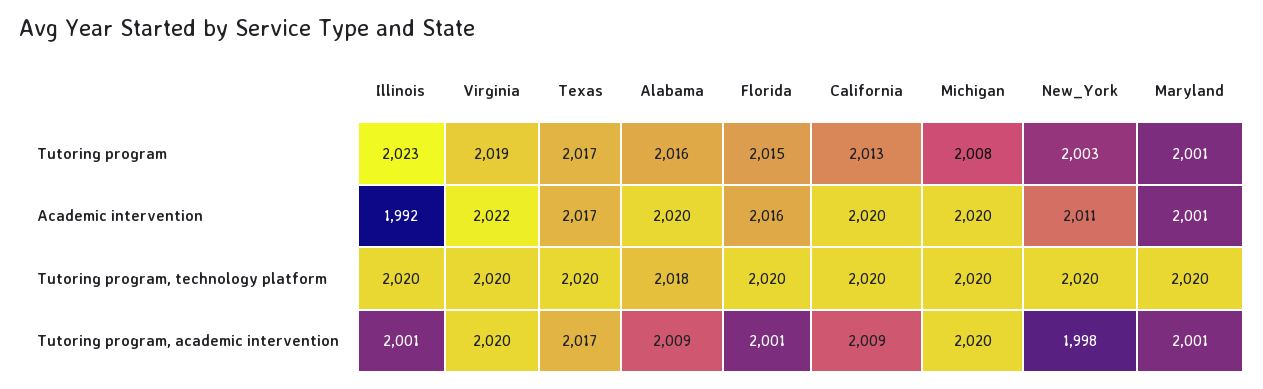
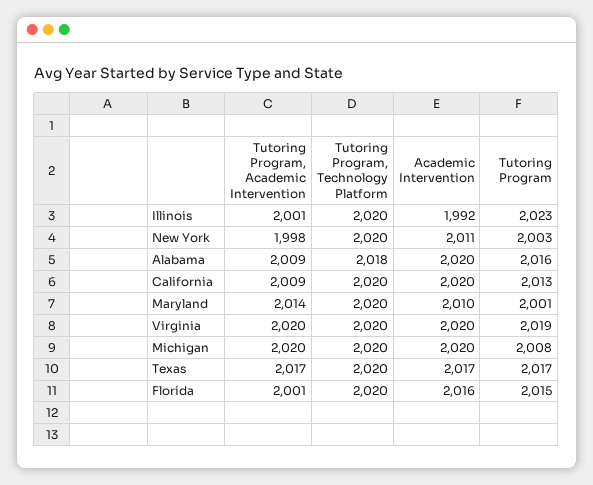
  {
    "Illinois": {
      "Tutoring program": 2023,
      "Academic intervention": 1992,
      "Tutoring program, technology platform": 2020,
      "Tutoring program, academic intervention": 2001
    },
    "Virginia": {
      "Tutoring program": 2019,
-     "Academic intervention": 2022,
+     "Academic intervention": 2020,
      "Tutoring program, technology platform": 2020,
      "Tutoring program, academic intervention": 2020
    },
    "Texas": {
      "Tutoring program": 2017,
      "Academic intervention": 2017,
      "Tutoring program, technology platform": 2020,
      "Tutoring program, academic intervention": 2017
    },
    "Alabama": {
      "Tutoring program": 2016,
      "Academic intervention": 2020,
      "Tutoring program, technology platform": 2018,
      "Tutoring program, academic intervention": 2009
    },
    "Florida": {
      "Tutoring program": 2015,
      "Academic intervention": 2016,
      "Tutoring program, technology platform": 2020,
      "Tutoring program, academic intervention": 2001
    },
    "California": {
      "Tutoring program": 2013,
      "Academic intervention": 2020,
      "Tutoring program, technology platform": 2020,
      "Tutoring program, academic intervention": 2009
    },
    "Michigan": {
      "Tutoring program": 2008,
      "Academic intervention": 2020,
      "Tutoring program, technology platform": 2020,
      "Tutoring program, academic intervention": 2020
    },
    "New_York": {
      "Tutoring program": 2003,
      "Academic intervention": 2011,
      "Tutoring program, technology platform": 2020,
      "Tutoring program, academic intervention": 1998
    },
    "Maryland": {
      "Tutoring program": 2001,
-     "Academic intervention": 2001,
+     "Academic intervention": 2010,
      "Tutoring program, technology platform": 2020,
-     "Tutoring program, academic intervention": 2001
+     "Tutoring program, academic intervention": 2014
    }
  }

